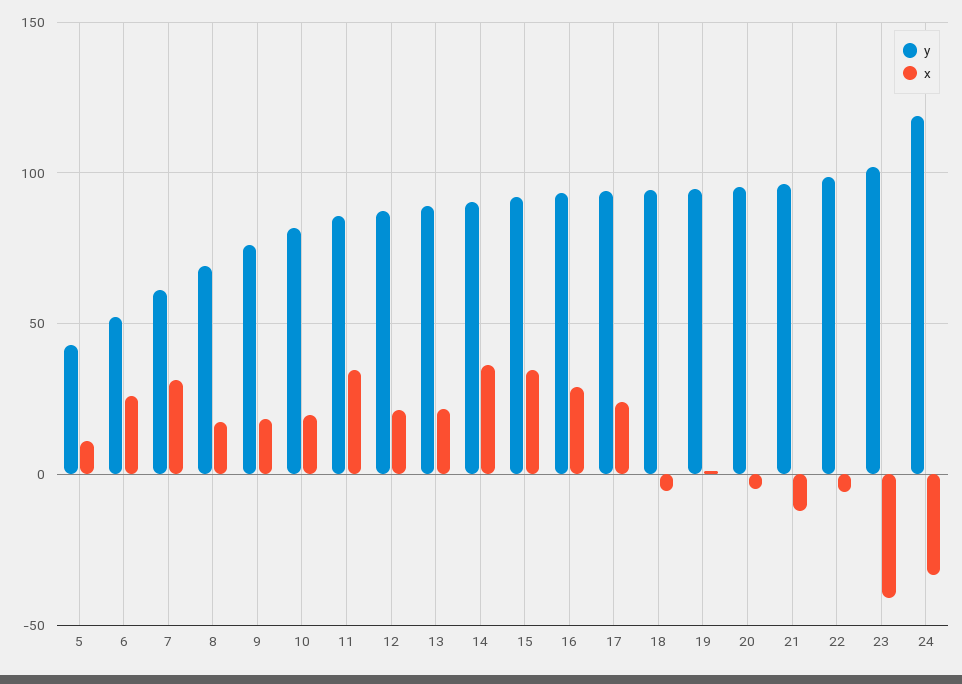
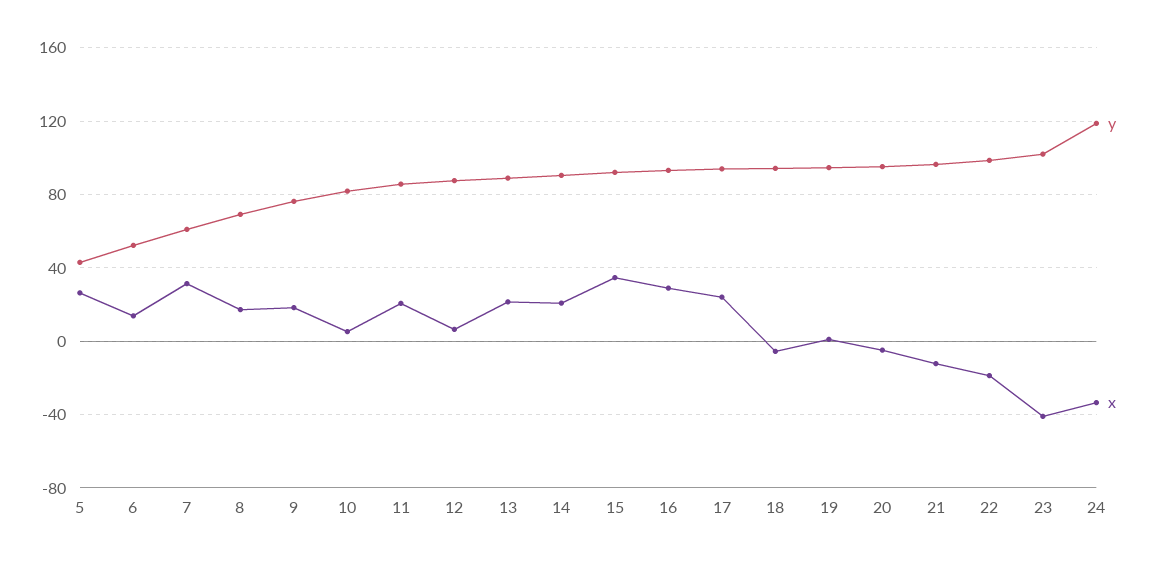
  {
    "y": {
      "5": 45,
      "6": 50,
      "7": 60,
      "8": 70,
      "9": 75,
      "10": 80,
      "11": 85,
      "12": 90,
      "13": 90,
      "14": 90,
      "15": 90,
      "16": 95,
      "17": 95,
      "18": 95,
      "19": 95,
      "20": 95,
      "21": 95,
      "22": 100,
      "23": 100,
      "24": 120
    },
    "x": {
-     "5": 10,
+     "5": 25,
-     "6": 25,
+     "6": 15,
      "7": 30,
      "8": 15,
      "9": 20,
-     "10": 20,
+     "10": 5,
-     "11": 35,
+     "11": 20,
-     "12": 20,
+     "12": 5,
      "13": 20,
-     "14": 35,
+     "14": 20,
      "15": 35,
      "16": 30,
      "17": 25,
      "18": -5,
      "19": 0,
      "20": -5,
      "21": -10,
-     "22": -5,
+     "22": -20,
      "23": -40,
      "24": -35
    }
  }

